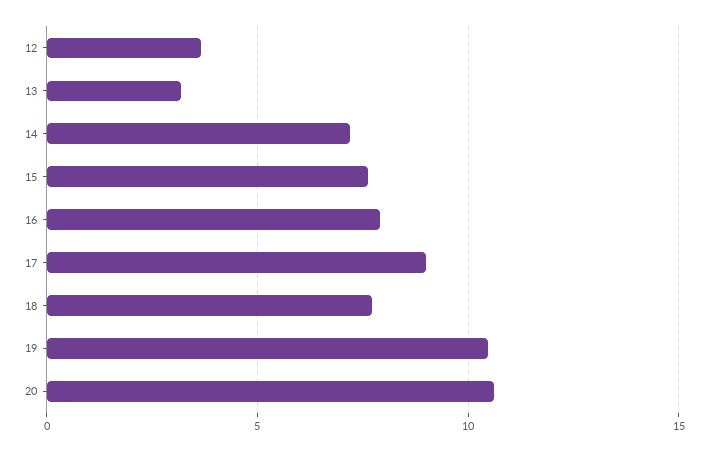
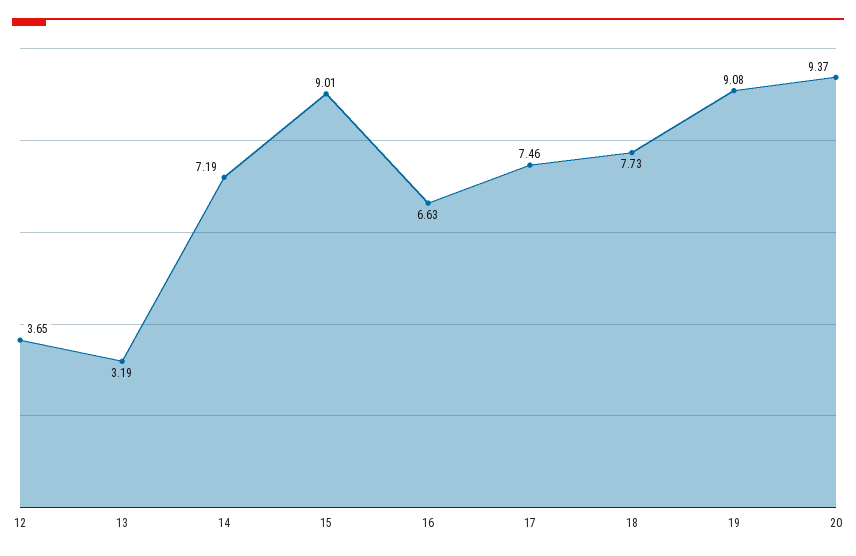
  {
    "12": 3.65,
    "13": 3.19,
    "14": 7.19,
-   "15": 7.5,
+   "15": 9.01,
-   "16": 8,
+   "16": 6.63,
-   "17": 9,
+   "17": 7.46,
    "18": 7.73,
-   "19": 10.5,
+   "19": 9.08,
-   "20": 10.5
+   "20": 9.37
  }

